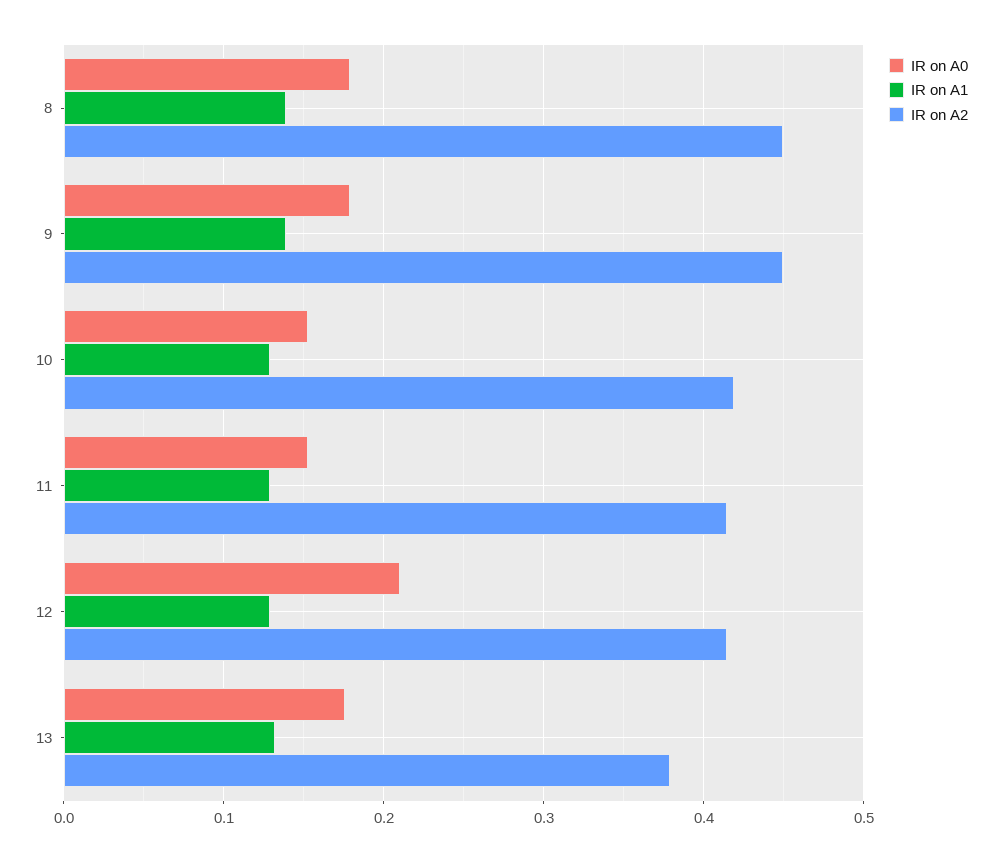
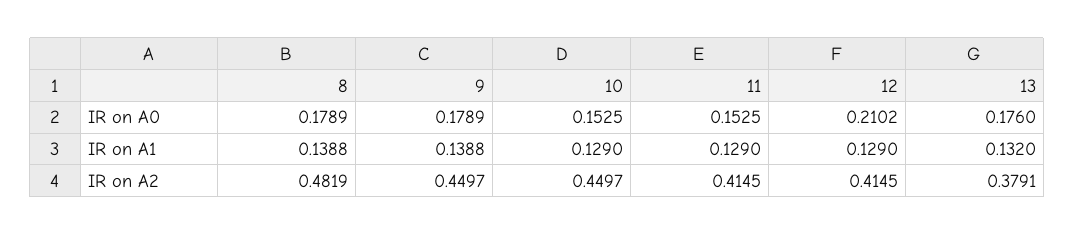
  {
    "IR on A0": {
      "8": 0.1789,
      "9": 0.1789,
      "10": 0.1525,
      "11": 0.1525,
      "12": 0.2102,
      "13": 0.176
    },
    "IR on A1": {
      "8": 0.1388,
      "9": 0.1388,
      "10": 0.129,
      "11": 0.129,
      "12": 0.129,
      "13": 0.132
    },
    "IR on A2": {
-     "8": 0.45,
+     "8": 0.4819,
      "9": 0.4497,
-     "10": 0.42,
+     "10": 0.4497,
      "11": 0.4145,
      "12": 0.4145,
      "13": 0.3791
    }
  }

